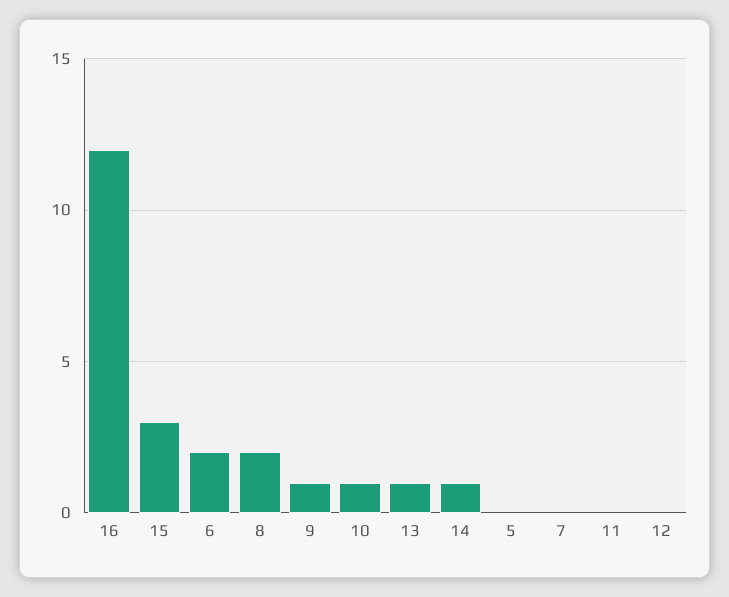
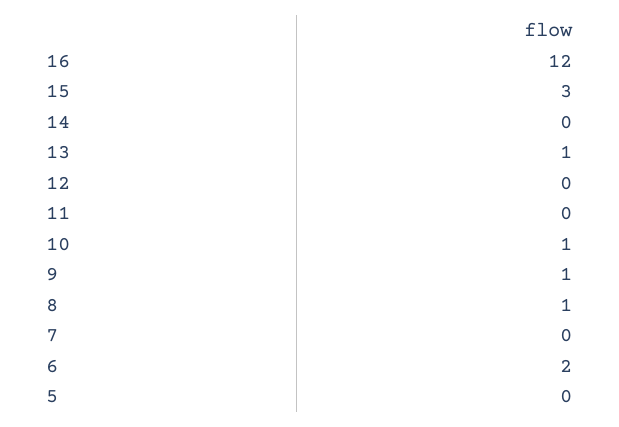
  {
    "16": 12,
    "15": 3,
    "6": 2,
-   "8": 2,
+   "8": 1,
    "9": 1,
    "10": 1,
    "13": 1,
-   "14": 1,
+   "14": 0,
    "5": 0,
    "7": 0,
    "11": 0,
    "12": 0
  }

